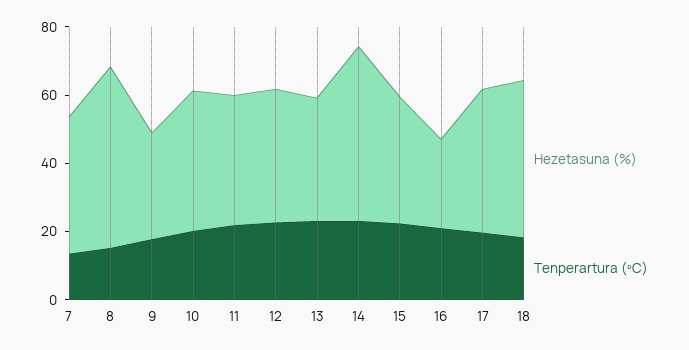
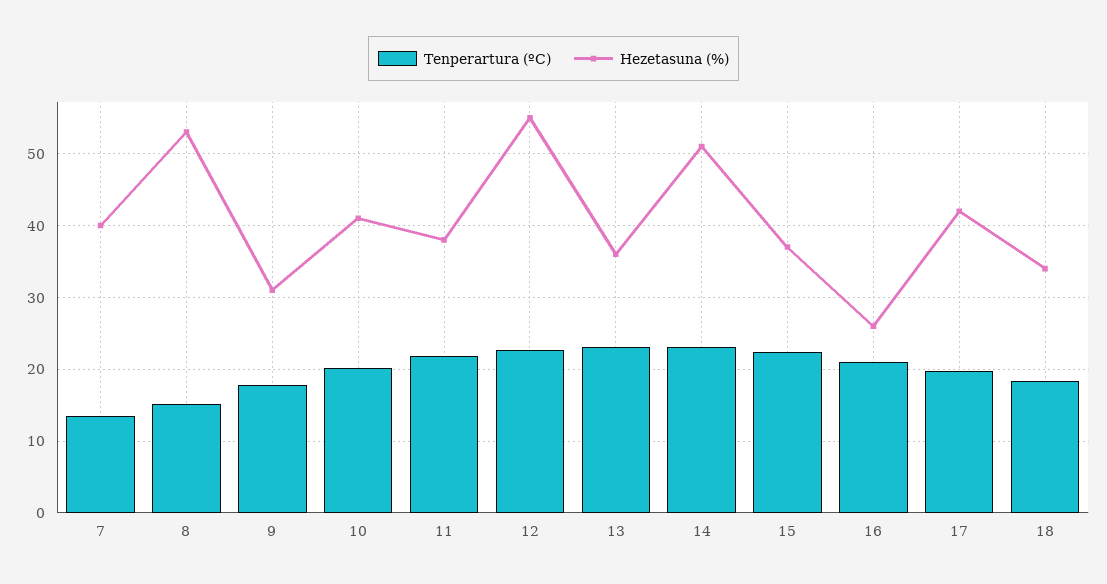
  {
    "Hezetasuna (%)": {
      "7": 40,
      "8": 53,
      "9": 31,
      "10": 41,
      "11": 38,
-     "12": 40,
+     "12": 55,
      "13": 36,
      "14": 51,
      "15": 37,
      "16": 26,
      "17": 42,
-     "18": 45
+     "18": 34
    },
    "Tenperartura (ºC)": {
      "7": 14,
      "8": 15,
      "9": 18,
      "10": 20,
      "11": 22,
      "12": 23,
      "13": 23,
      "14": 23,
      "15": 22,
      "16": 21,
      "17": 20,
      "18": 18
    }
  }

